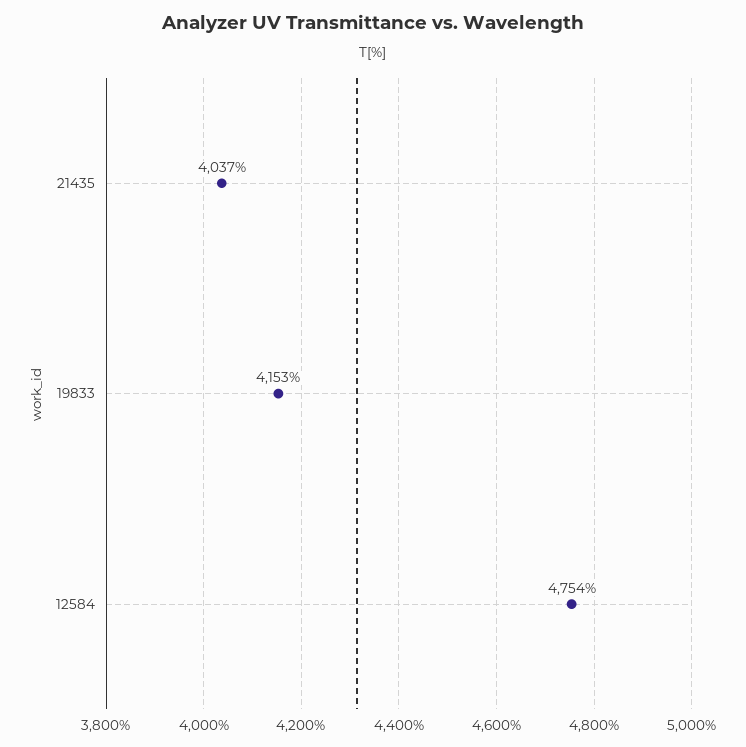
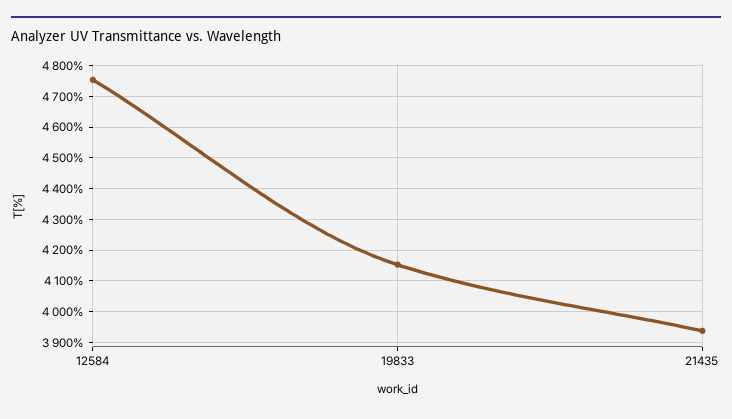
  {
-   "21435": 4037,
+   "21435": 3940,
    "19833": 4153,
    "12584": 4754
  }

